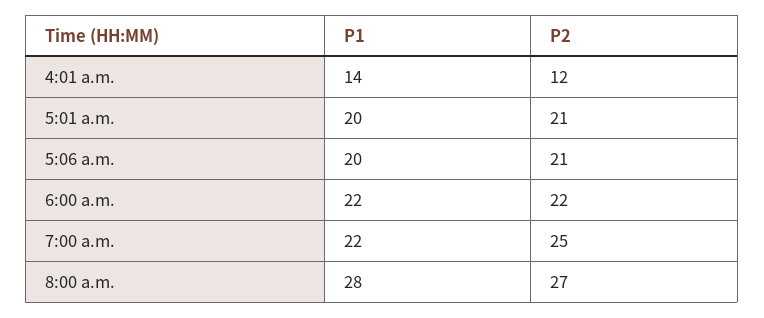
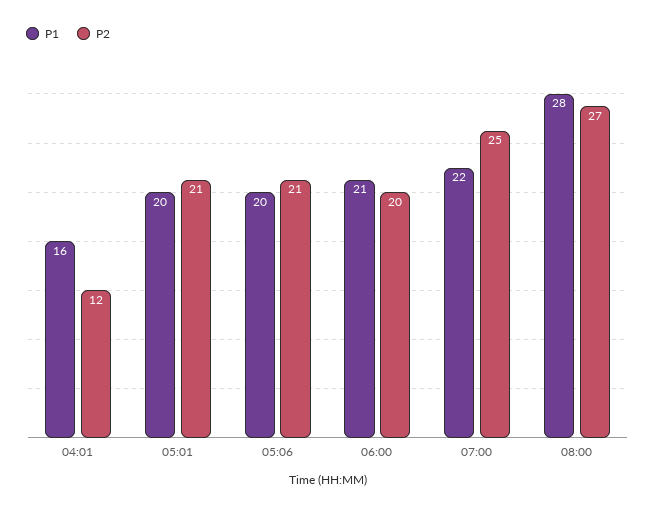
  {
    "P1": {
-     "4:01 a.m.": 14,
+     "4:01 a.m.": 16,
      "5:01 a.m.": 20,
      "5:06 a.m.": 20,
-     "6:00 a.m.": 22,
+     "6:00 a.m.": 21,
      "7:00 a.m.": 22,
      "8:00 a.m.": 28
    },
    "P2": {
      "4:01 a.m.": 12,
      "5:01 a.m.": 21,
      "5:06 a.m.": 21,
-     "6:00 a.m.": 22,
+     "6:00 a.m.": 20,
      "7:00 a.m.": 25,
      "8:00 a.m.": 27
    }
  }

